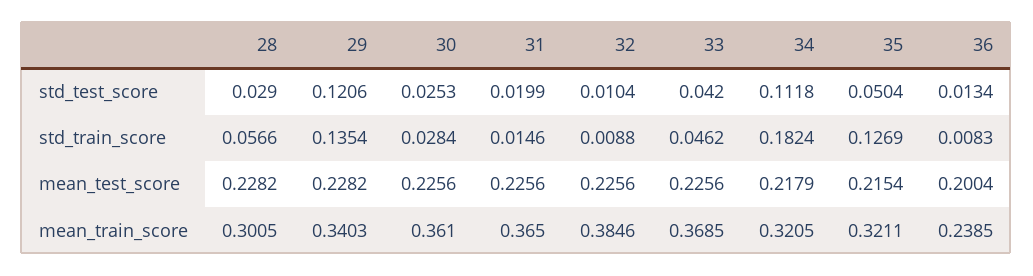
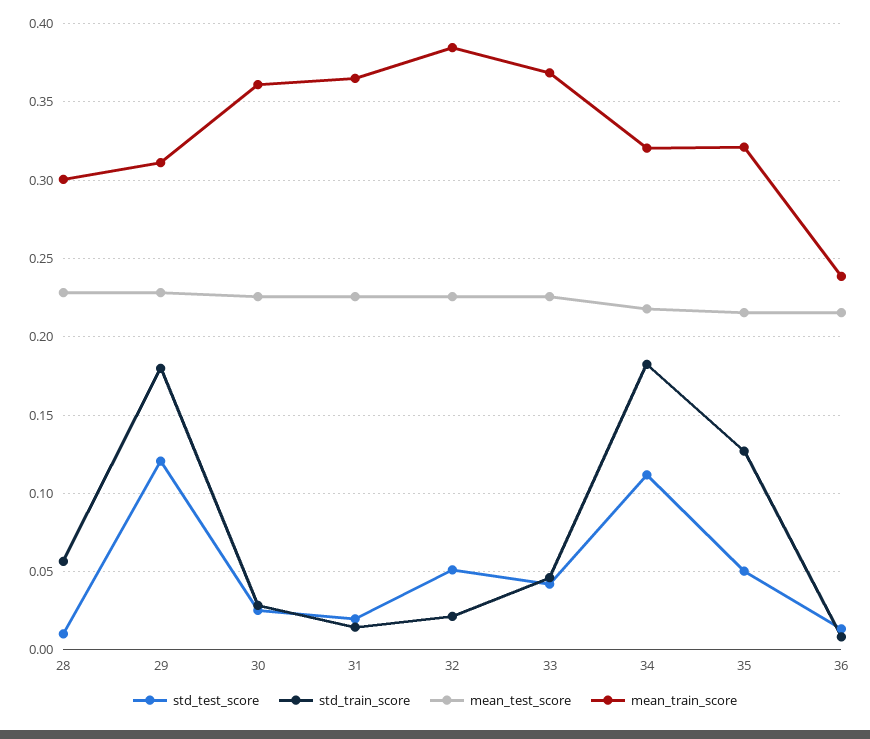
  {
    "std_test_score": {
-     "28": 0.029,
+     "28": 0.01,
      "29": 0.1206,
      "30": 0.0253,
      "31": 0.0199,
-     "32": 0.0104,
+     "32": 0.05,
      "33": 0.042,
      "34": 0.1118,
      "35": 0.0504,
      "36": 0.0134
    },
    "std_train_score": {
      "28": 0.0566,
-     "29": 0.1354,
+     "29": 0.18,
      "30": 0.0284,
      "31": 0.0146,
-     "32": 0.0088,
+     "32": 0.02,
      "33": 0.0462,
      "34": 0.1824,
      "35": 0.1269,
      "36": 0.0083
    },
    "mean_test_score": {
      "28": 0.2282,
      "29": 0.2282,
      "30": 0.2256,
      "31": 0.2256,
      "32": 0.2256,
      "33": 0.2256,
      "34": 0.2179,
      "35": 0.2154,
-     "36": 0.2004
+     "36": 0.215
    },
    "mean_train_score": {
      "28": 0.3005,
-     "29": 0.3403,
+     "29": 0.31,
      "30": 0.361,
      "31": 0.365,
      "32": 0.3846,
      "33": 0.3685,
      "34": 0.3205,
      "35": 0.3211,
      "36": 0.2385
    }
  }

